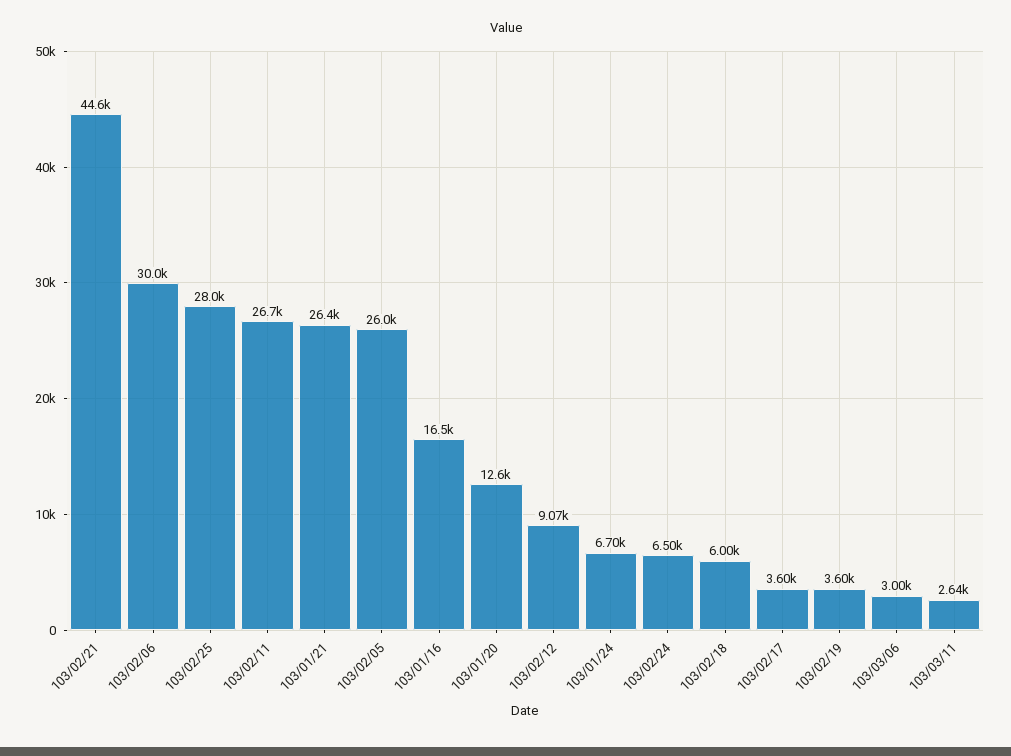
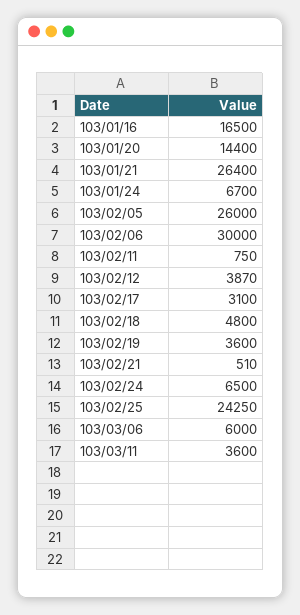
  {
-   "103/02/21": 44600,
+   "103/02/21": 510,
    "103/02/06": 30000,
-   "103/02/25": 28000,
+   "103/02/25": 24250,
-   "103/02/11": 26700,
+   "103/02/11": 750,
    "103/01/21": 26400,
    "103/02/05": 26000,
    "103/01/16": 16500,
-   "103/01/20": 12600,
+   "103/01/20": 14400,
-   "103/02/12": 9070,
+   "103/02/12": 3870,
    "103/01/24": 6700,
    "103/02/24": 6500,
-   "103/02/18": 6000,
+   "103/02/18": 4800,
-   "103/02/17": 3600,
+   "103/02/17": 3100,
    "103/02/19": 3600,
-   "103/03/06": 3000,
+   "103/03/06": 6000,
-   "103/03/11": 2640
+   "103/03/11": 3600
  }

